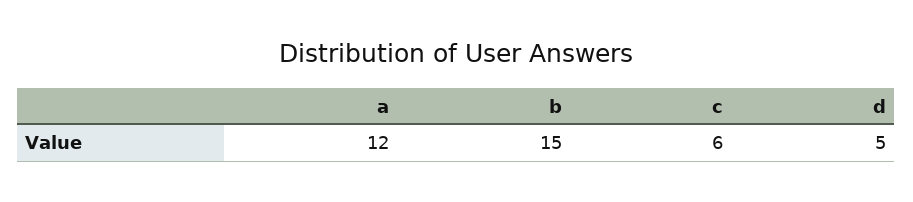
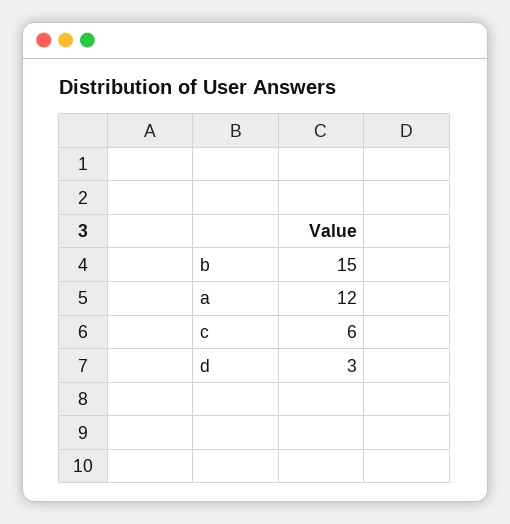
  {
    "a": 12,
    "b": 15,
    "c": 6,
-   "d": 5
+   "d": 3
  }

